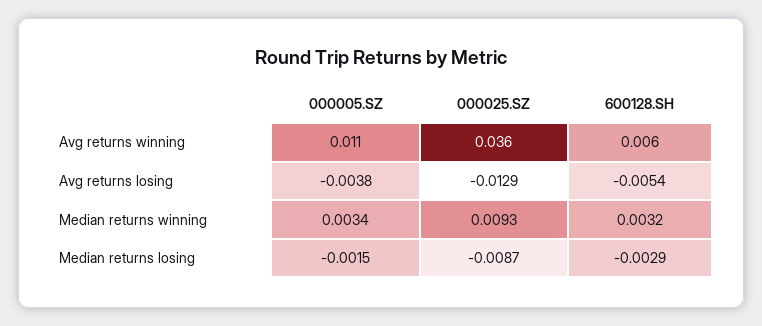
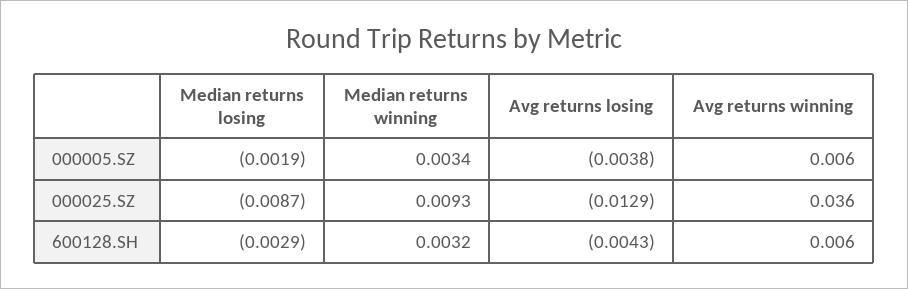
  {
    "000005.SZ": {
-     "Avg returns winning": 0.011,
+     "Avg returns winning": 0.006,
      "Avg returns losing": -0.0038,
      "Median returns winning": 0.0034,
-     "Median returns losing": -0.0015
+     "Median returns losing": -0.0019
    },
    "000025.SZ": {
      "Avg returns winning": 0.036,
      "Avg returns losing": -0.0129,
      "Median returns winning": 0.0093,
      "Median returns losing": -0.0087
    },
    "600128.SH": {
      "Avg returns winning": 0.006,
-     "Avg returns losing": -0.0054,
+     "Avg returns losing": -0.0043,
      "Median returns winning": 0.0032,
      "Median returns losing": -0.0029
    }
  }

